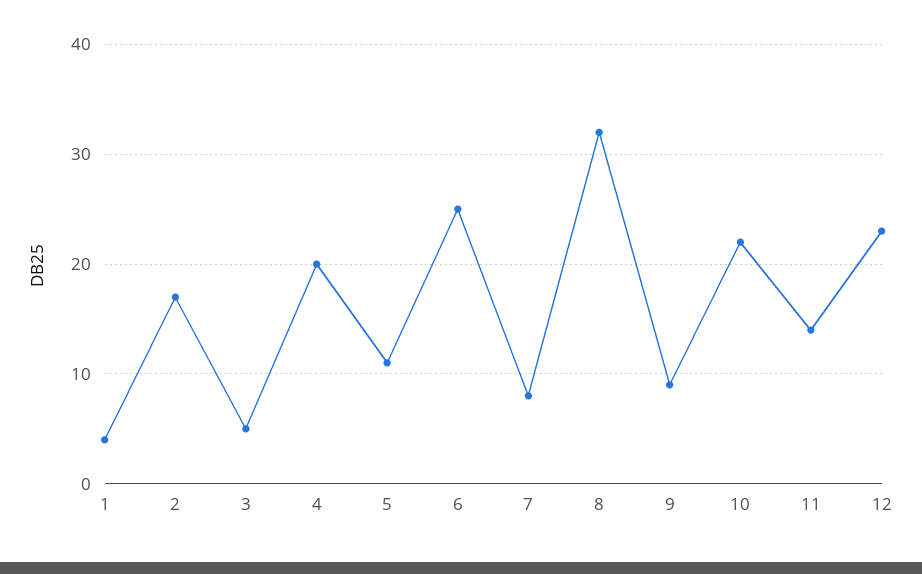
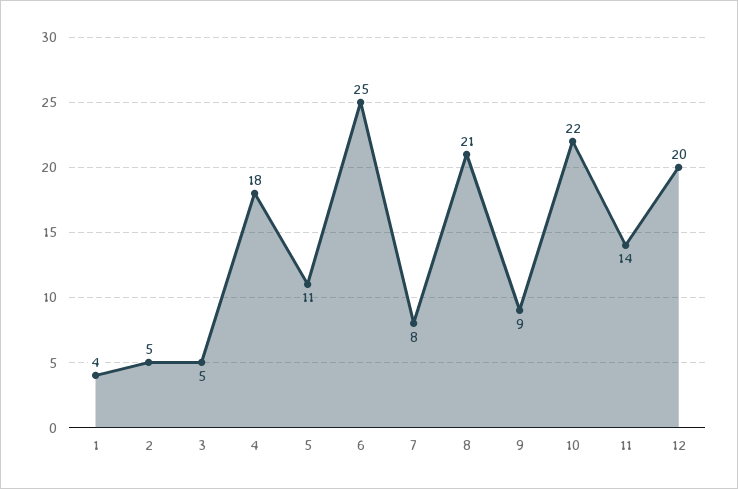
  {
    "1": 4,
-   "2": 17,
+   "2": 5,
    "3": 5,
-   "4": 20,
+   "4": 18,
    "5": 11,
    "6": 25,
    "7": 8,
-   "8": 32,
+   "8": 21,
    "9": 9,
    "10": 22,
    "11": 14,
-   "12": 23
+   "12": 20
  }

